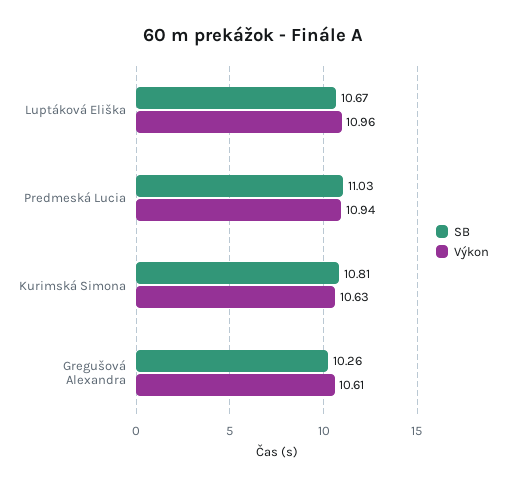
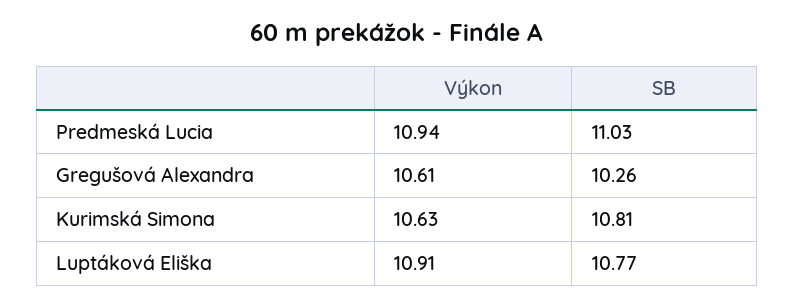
  {
    "SB": {
-     "Luptáková Eliška": 10.67,
+     "Luptáková Eliška": 10.77,
      "Predmeská Lucia": 11.03,
      "Kurimská Simona": 10.81,
      "Gregušová Alexandra": 10.26
    },
    "Výkon": {
-     "Luptáková Eliška": 10.96,
+     "Luptáková Eliška": 10.91,
      "Predmeská Lucia": 10.94,
      "Kurimská Simona": 10.63,
      "Gregušová Alexandra": 10.61
    }
  }

